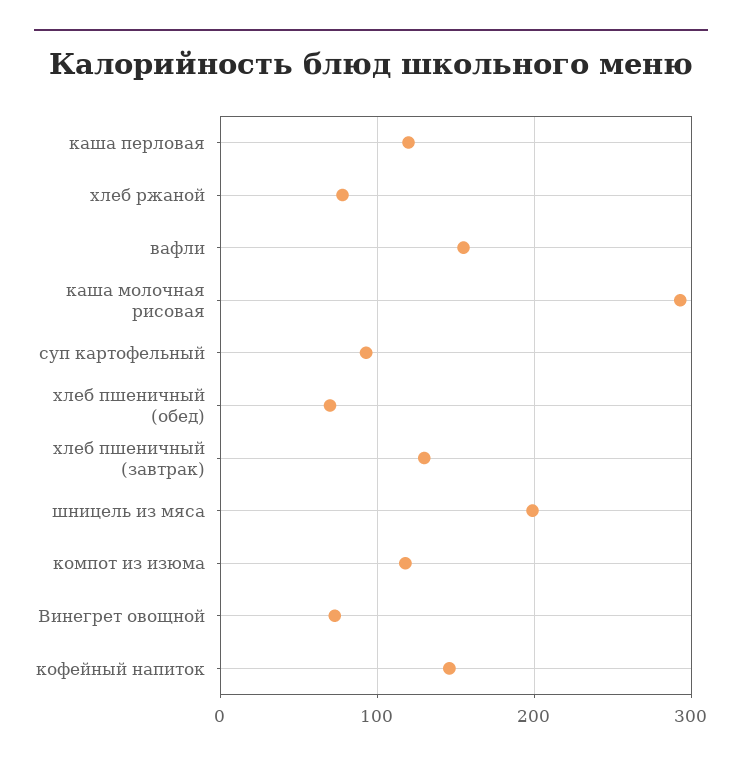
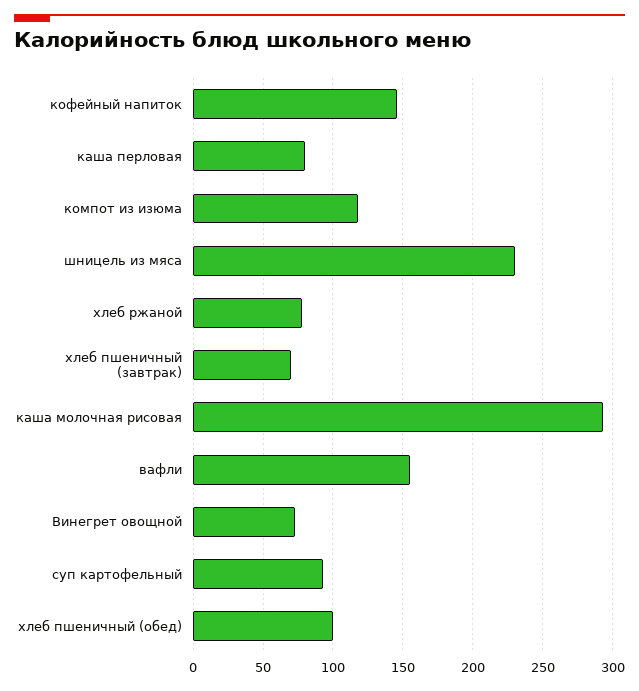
  {
-   "каша перловая": 120,
+   "каша перловая": 80,
    "хлеб ржаной": 80,
    "вафли": 155,
    "каша молочная рисовая": 295,
    "суп картофельный": 95,
-   "хлеб пшеничный (обед)": 70,
+   "хлеб пшеничный (обед)": 100,
-   "хлеб пшеничный (завтрак)": 130,
+   "хлеб пшеничный (завтрак)": 70,
-   "шницель из мяса": 200,
+   "шницель из мяса": 230,
    "компот из изюма": 120,
    "Винегрет овощной": 75,
    "кофейный напиток": 145
  }

